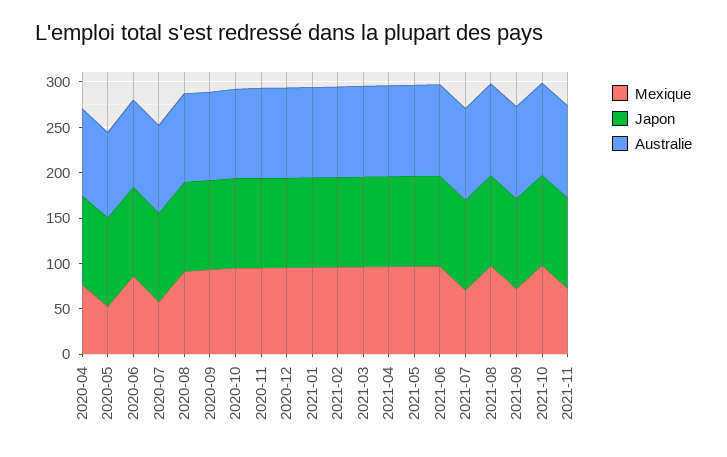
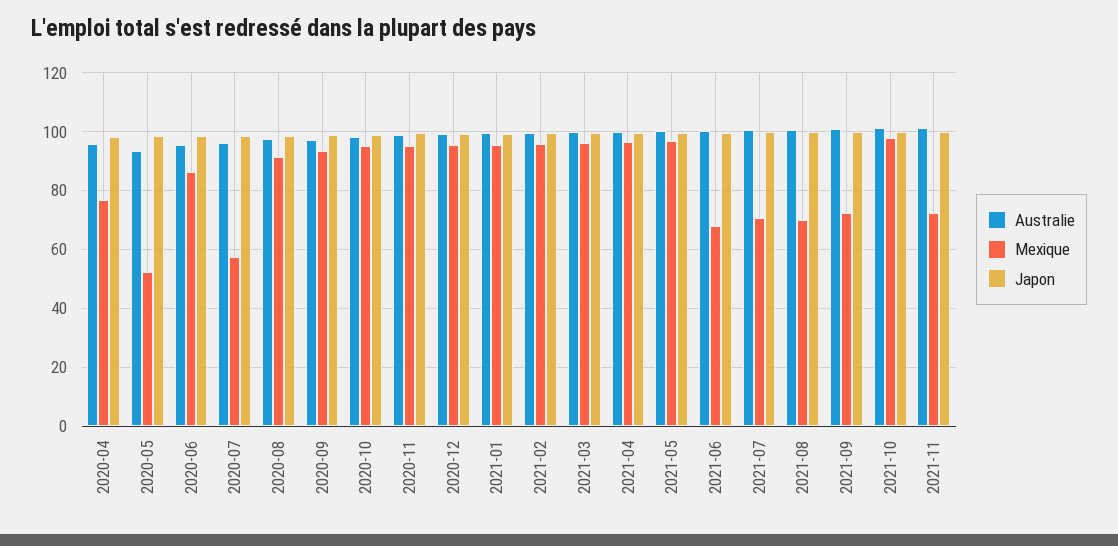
  {
    "Mexique": {
      "2020-04": 77.5,
      "2020-05": 52.5,
      "2020-06": 87.5,
      "2020-07": 57.5,
      "2020-08": 90,
      "2020-09": 92.5,
      "2020-10": 95,
      "2020-11": 95,
      "2020-12": 95,
      "2021-01": 95,
      "2021-02": 95,
      "2021-03": 95,
      "2021-04": 97.5,
      "2021-05": 97.5,
-     "2021-06": 100,
+     "2021-06": 67.5,
      "2021-07": 70,
-     "2021-08": 100,
+     "2021-08": 70,
      "2021-09": 72.5,
      "2021-10": 97.5,
      "2021-11": 72.5
    },
    "Japon": {
      "2020-04": 97.5,
      "2020-05": 97.5,
      "2020-06": 97.5,
      "2020-07": 97.5,
      "2020-08": 97.5,
      "2020-09": 97.5,
      "2020-10": 100,
      "2020-11": 100,
      "2020-12": 100,
      "2021-01": 100,
      "2021-02": 100,
      "2021-03": 100,
      "2021-04": 100,
      "2021-05": 100,
      "2021-06": 100,
      "2021-07": 100,
      "2021-08": 100,
      "2021-09": 100,
      "2021-10": 100,
      "2021-11": 100
    },
    "Australie": {
      "2020-04": 95,
      "2020-05": 92.5,
      "2020-06": 95,
      "2020-07": 95,
      "2020-08": 97.5,
      "2020-09": 97.5,
      "2020-10": 97.5,
      "2020-11": 100,
      "2020-12": 100,
      "2021-01": 100,
      "2021-02": 100,
      "2021-03": 100,
      "2021-04": 100,
      "2021-05": 100,
      "2021-06": 100,
      "2021-07": 100,
      "2021-08": 100,
      "2021-09": 100,
      "2021-10": 100,
      "2021-11": 100
    }
  }

